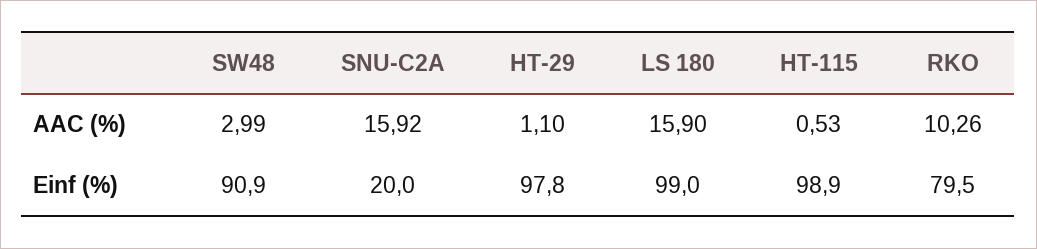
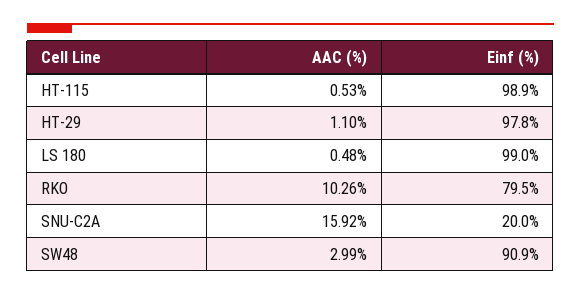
  {
    "SW48": {
      "AAC (%)": 2.99,
      "Einf (%)": 90.9
    },
    "SNU-C2A": {
      "AAC (%)": 15.92,
      "Einf (%)": 20
    },
    "HT-29": {
      "AAC (%)": 1.1,
      "Einf (%)": 97.8
    },
    "LS 180": {
-     "AAC (%)": 15.9,
+     "AAC (%)": 0.48,
      "Einf (%)": 99
    },
    "HT-115": {
      "AAC (%)": 0.53,
      "Einf (%)": 98.9
    },
    "RKO": {
      "AAC (%)": 10.26,
      "Einf (%)": 79.5
    }
  }

